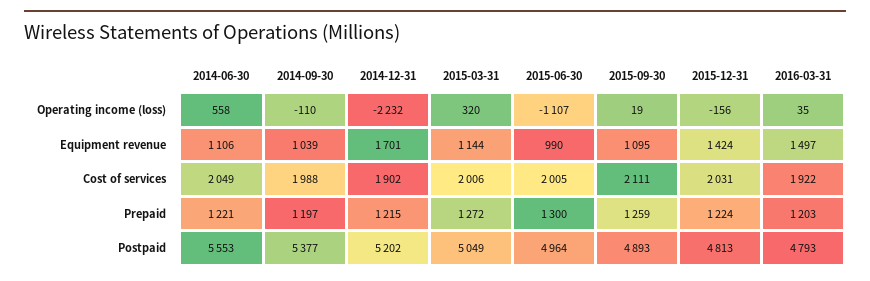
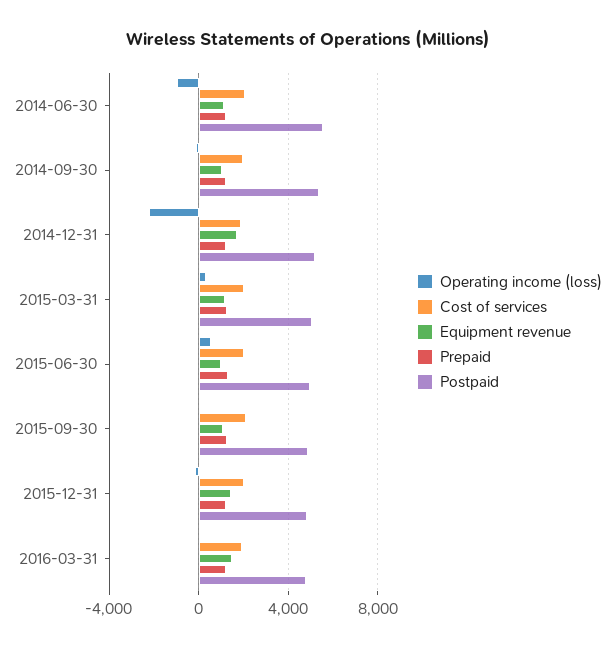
  {
    "Operating income (loss)": {
-     "2014-06-30": 558,
+     "2014-06-30": -1000,
      "2014-09-30": -110,
      "2014-12-31": -2232,
      "2015-03-31": 320,
-     "2015-06-30": -1107,
+     "2015-06-30": 500,
      "2015-09-30": 19,
      "2015-12-31": -156,
      "2016-03-31": 35
    },
    "Equipment revenue": {
      "2014-06-30": 1106,
      "2014-09-30": 1039,
      "2014-12-31": 1701,
      "2015-03-31": 1144,
      "2015-06-30": 990,
      "2015-09-30": 1095,
      "2015-12-31": 1424,
      "2016-03-31": 1497
    },
    "Cost of services": {
      "2014-06-30": 2049,
      "2014-09-30": 1988,
      "2014-12-31": 1902,
      "2015-03-31": 2006,
      "2015-06-30": 2005,
      "2015-09-30": 2111,
      "2015-12-31": 2031,
      "2016-03-31": 1922
    },
    "Prepaid": {
      "2014-06-30": 1221,
      "2014-09-30": 1197,
      "2014-12-31": 1215,
      "2015-03-31": 1272,
      "2015-06-30": 1300,
      "2015-09-30": 1259,
      "2015-12-31": 1224,
      "2016-03-31": 1203
    },
    "Postpaid": {
      "2014-06-30": 5553,
      "2014-09-30": 5377,
      "2014-12-31": 5202,
      "2015-03-31": 5049,
      "2015-06-30": 4964,
      "2015-09-30": 4893,
      "2015-12-31": 4813,
      "2016-03-31": 4793
    }
  }

